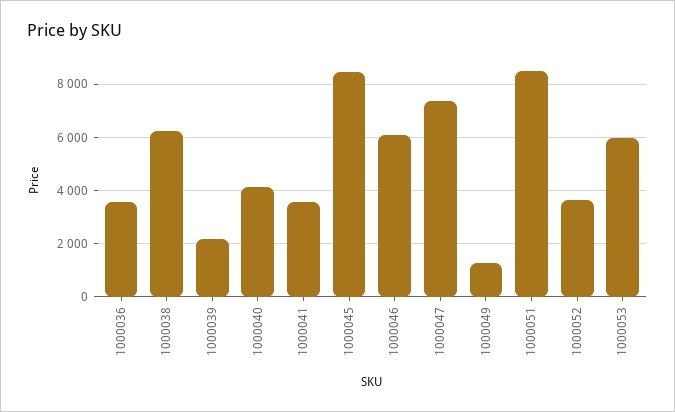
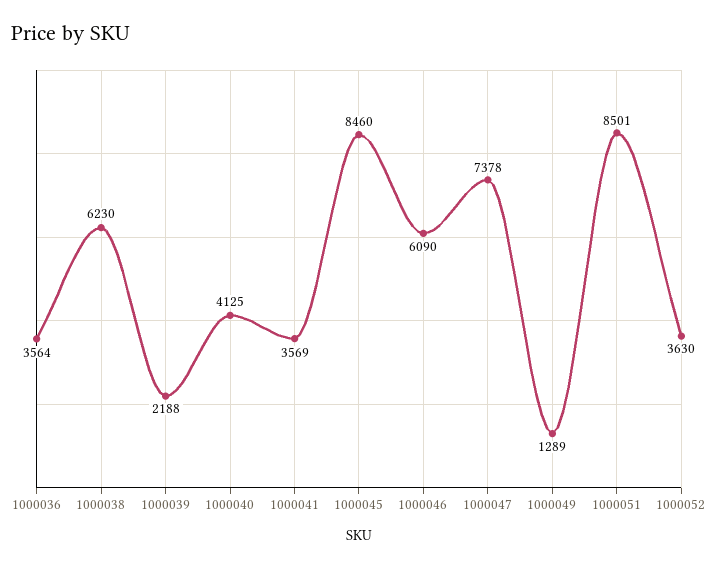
  {
    "1000036": 3564,
    "1000038": 6230,
    "1000039": 2188,
    "1000040": 4125,
    "1000041": 3569,
    "1000045": 8460,
    "1000046": 6090,
    "1000047": 7378,
    "1000049": 1289,
    "1000051": 8501,
-   "1000052": 3630,
+   "1000052": 3630
-   "1000053": 6000
  }

